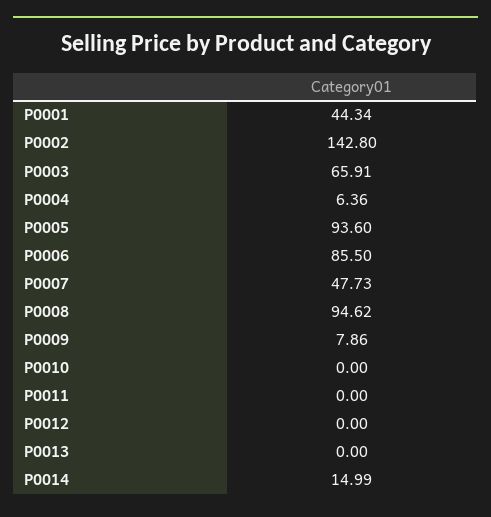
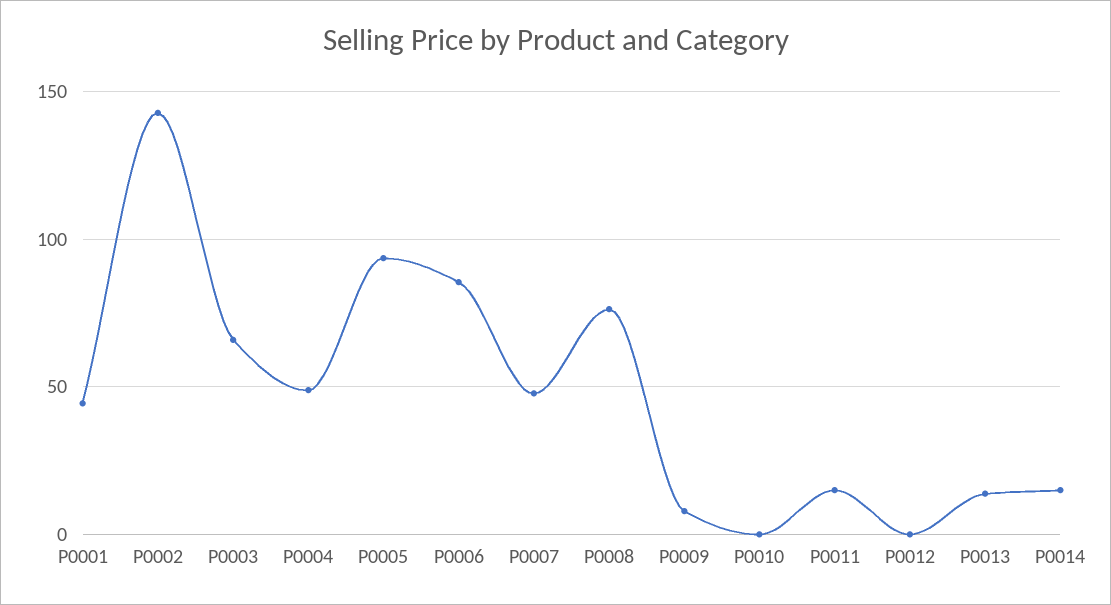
  {
    "P0001": 44.34,
    "P0002": 142.8,
    "P0003": 65.91,
-   "P0004": 6.36,
+   "P0004": 50,
    "P0005": 93.6,
    "P0006": 85.5,
    "P0007": 47.73,
-   "P0008": 94.62,
+   "P0008": 75,
    "P0009": 7.86,
    "P0010": 0,
-   "P0011": 0,
+   "P0011": 15,
    "P0012": 0,
-   "P0013": 0,
+   "P0013": 15,
    "P0014": 14.99
  }

